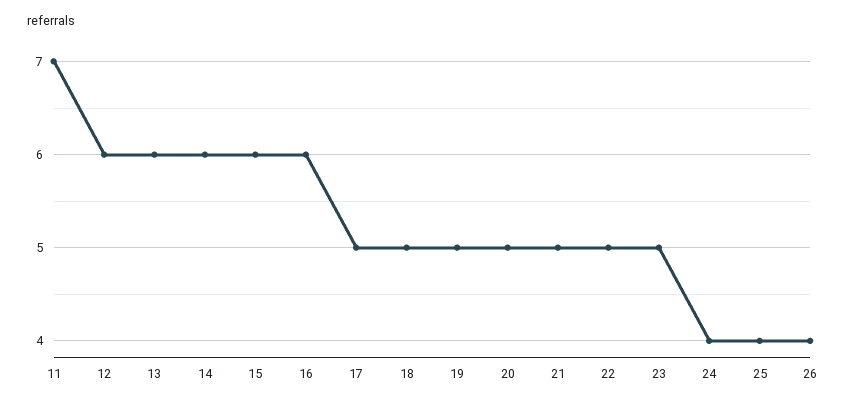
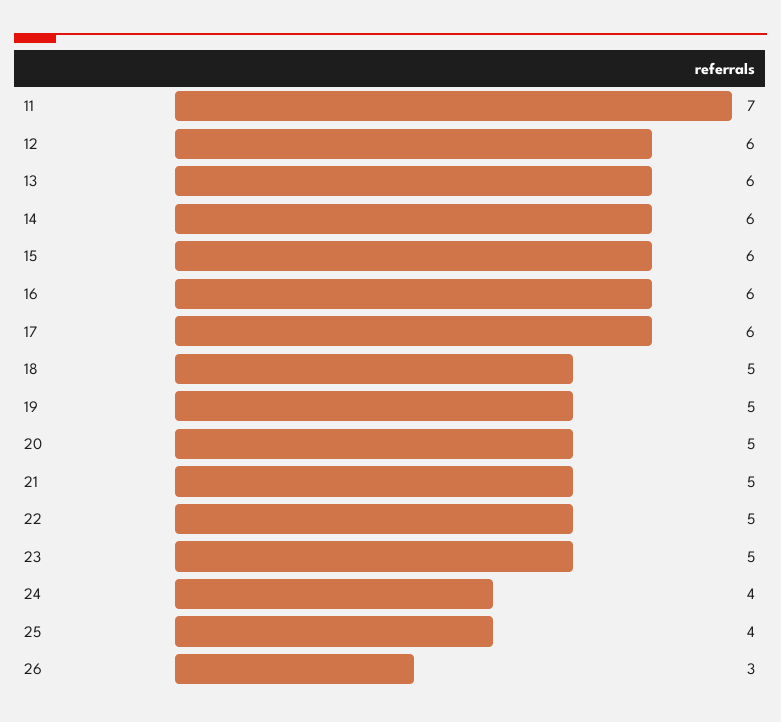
  {
    "11": 7,
    "12": 6,
    "13": 6,
    "14": 6,
    "15": 6,
    "16": 6,
-   "17": 5,
+   "17": 6,
    "18": 5,
    "19": 5,
    "20": 5,
    "21": 5,
    "22": 5,
    "23": 5,
    "24": 4,
    "25": 4,
-   "26": 4
+   "26": 3
  }

